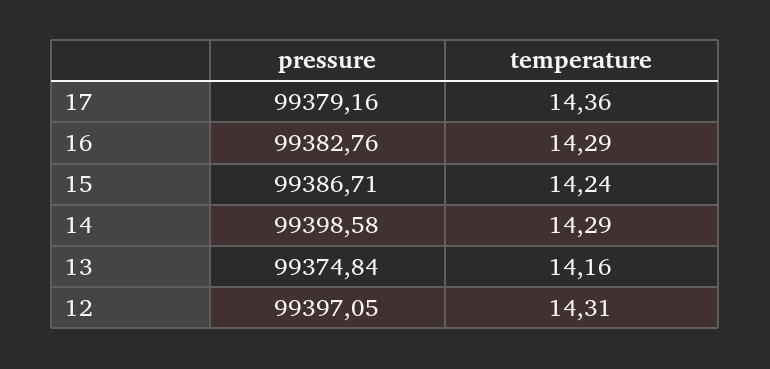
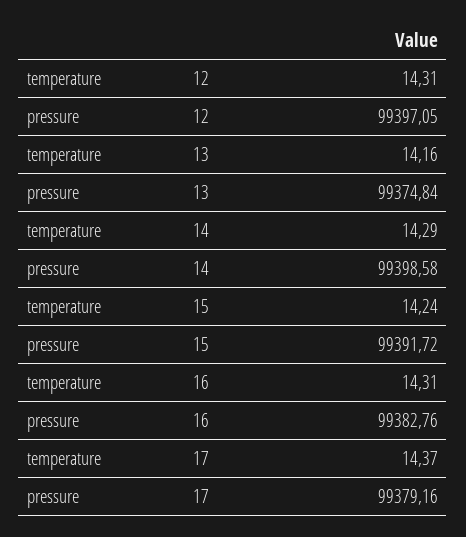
  {
    "pressure": {
      "17": 99379.16,
      "16": 99382.76,
-     "15": 99386.71,
+     "15": 99391.72,
      "14": 99398.58,
      "13": 99374.84,
      "12": 99397.05
    },
    "temperature": {
-     "17": 14.36,
+     "17": 14.37,
-     "16": 14.29,
+     "16": 14.31,
      "15": 14.24,
      "14": 14.29,
      "13": 14.16,
      "12": 14.31
    }
  }

